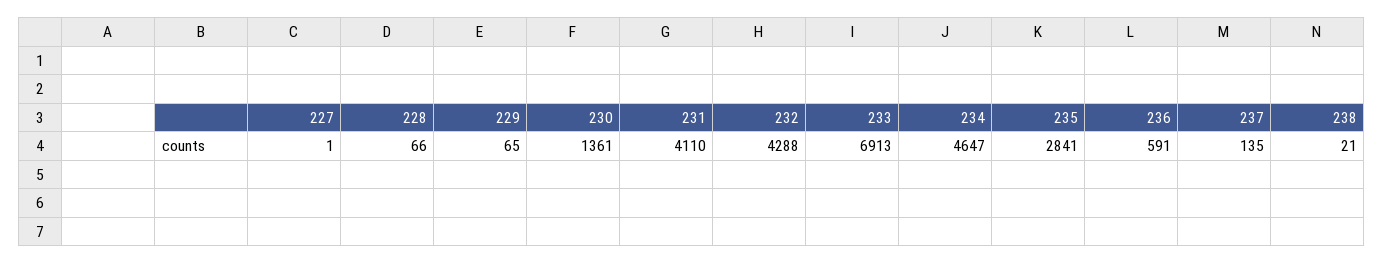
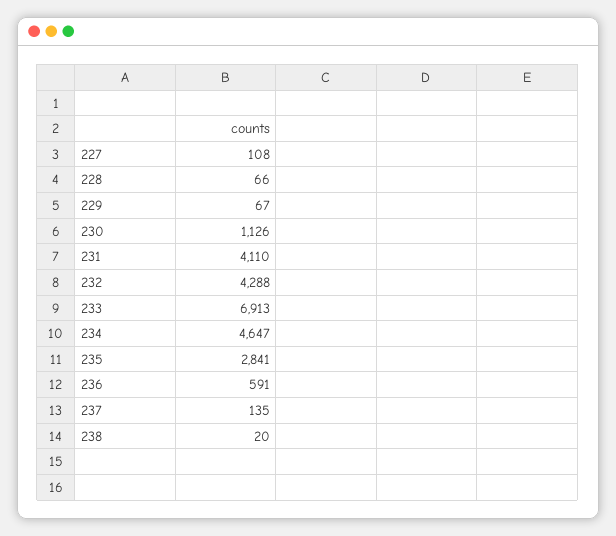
  {
-   "227": 1,
+   "227": 108,
    "228": 66,
-   "229": 65,
+   "229": 67,
-   "230": 1361,
+   "230": 1126,
    "231": 4110,
    "232": 4288,
    "233": 6913,
    "234": 4647,
    "235": 2841,
    "236": 591,
    "237": 135,
-   "238": 21
+   "238": 20
  }

